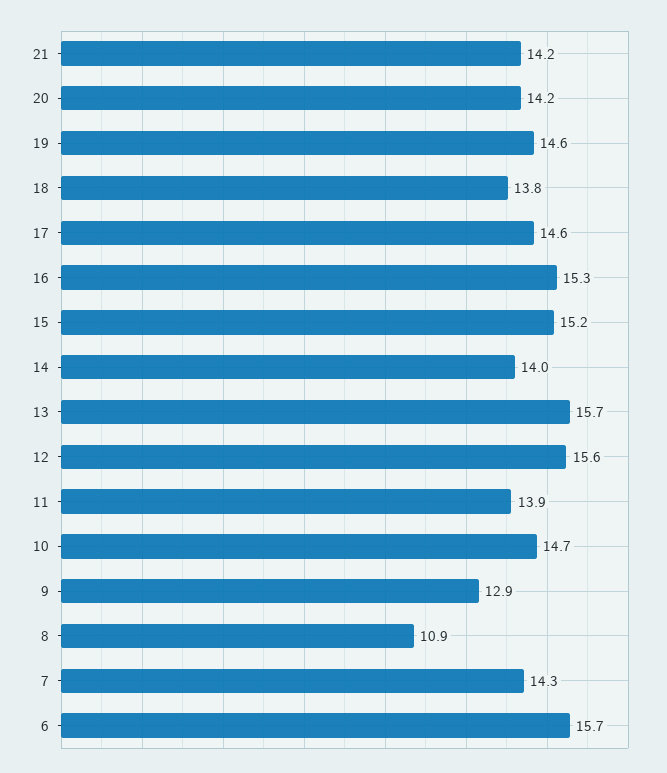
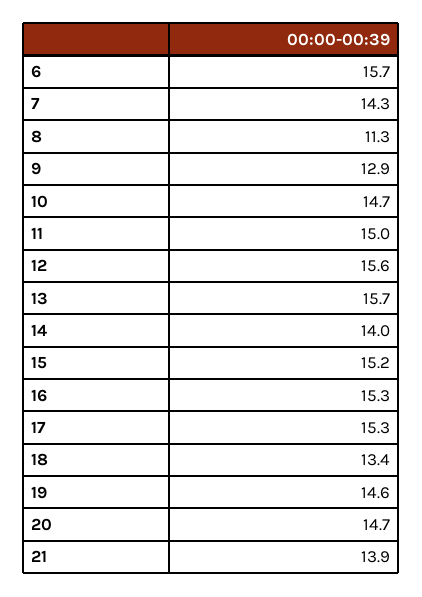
  {
-   "21": 14.2,
+   "21": 13.9,
-   "20": 14.2,
+   "20": 14.7,
    "19": 14.6,
-   "18": 13.8,
+   "18": 13.4,
-   "17": 14.6,
+   "17": 15.3,
    "16": 15.3,
    "15": 15.2,
    "14": 14,
    "13": 15.7,
    "12": 15.6,
-   "11": 13.9,
+   "11": 15,
    "10": 14.7,
    "9": 12.9,
-   "8": 10.9,
+   "8": 11.3,
    "7": 14.3,
    "6": 15.7
  }

